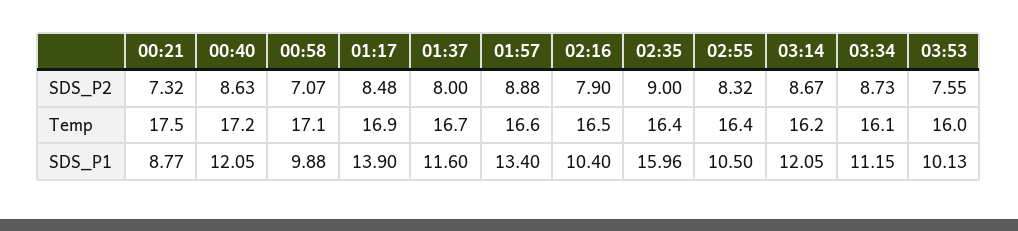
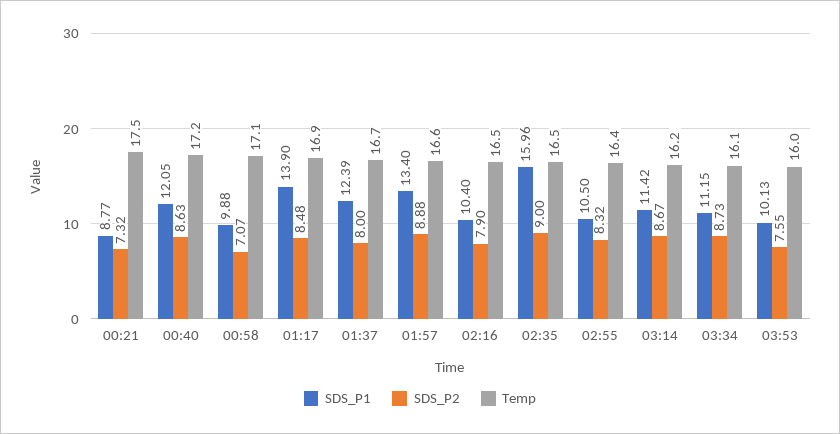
  {
    "SDS_P2": {
      "00:21": 7.32,
      "00:40": 8.63,
      "00:58": 7.07,
      "01:17": 8.48,
      "01:37": 8,
      "01:57": 8.88,
      "02:16": 7.9,
      "02:35": 9,
      "02:55": 8.32,
      "03:14": 8.67,
      "03:34": 8.73,
      "03:53": 7.55
    },
    "Temp": {
      "00:21": 17.5,
      "00:40": 17.2,
      "00:58": 17.1,
      "01:17": 16.9,
      "01:37": 16.7,
      "01:57": 16.6,
      "02:16": 16.5,
-     "02:35": 16.4,
+     "02:35": 16.5,
      "02:55": 16.4,
      "03:14": 16.2,
      "03:34": 16.1,
      "03:53": 16
    },
    "SDS_P1": {
      "00:21": 8.77,
      "00:40": 12.05,
      "00:58": 9.88,
      "01:17": 13.9,
-     "01:37": 11.6,
+     "01:37": 12.39,
      "01:57": 13.4,
      "02:16": 10.4,
      "02:35": 15.96,
      "02:55": 10.5,
-     "03:14": 12.05,
+     "03:14": 11.42,
      "03:34": 11.15,
      "03:53": 10.13
    }
  }

